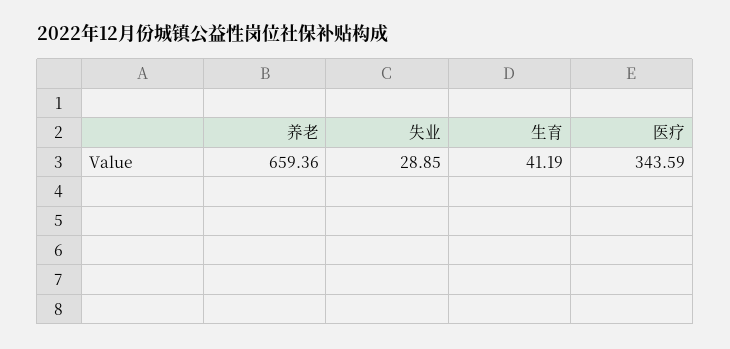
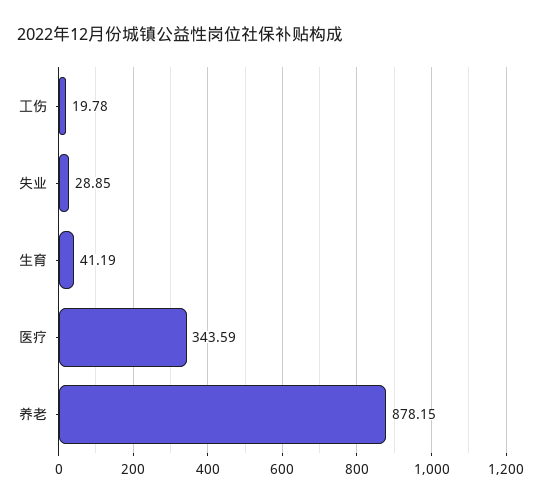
  {
-   "养老": 659.36,
+   "养老": 878.15,
    "失业": 28.85,
    "生育": 41.19,
-   "医疗": 343.59
+   "医疗": 343.59,
+   "工伤": 19.78
  }

